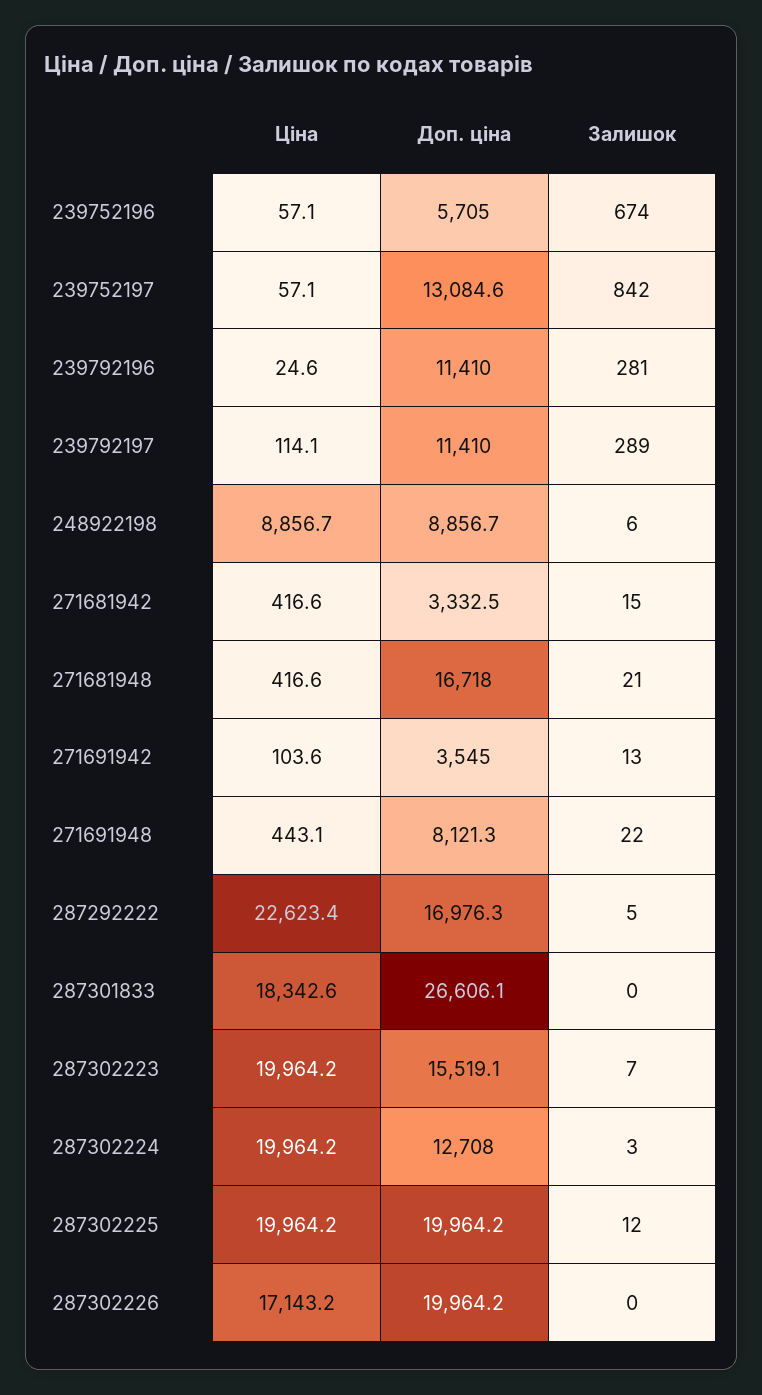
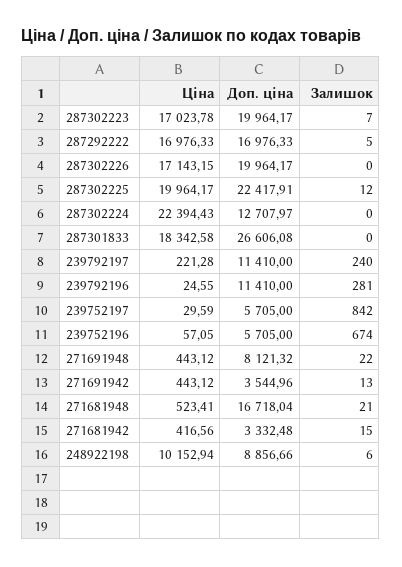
  {
    "Ціна": {
      "239752196": 57.05,
-     "239752197": 57.1,
+     "239752197": 29.59,
      "239792196": 24.55,
-     "239792197": 114.1,
+     "239792197": 221.28,
-     "248922198": 8856.7,
+     "248922198": 10152.94,
      "271681942": 416.56,
-     "271681948": 416.6,
+     "271681948": 523.41,
-     "271691942": 103.6,
+     "271691942": 443.12,
      "271691948": 443.12,
-     "287292222": 22623.4,
+     "287292222": 16976.33,
      "287301833": 18342.58,
-     "287302223": 19964.2,
+     "287302223": 17023.78,
-     "287302224": 19964.2,
+     "287302224": 22394.43,
      "287302225": 19964.17,
      "287302226": 17143.15
    },
    "Доп. ціна": {
      "239752196": 5705,
-     "239752197": 13084.6,
+     "239752197": 5705,
      "239792196": 11410,
      "239792197": 11410,
      "248922198": 8856.66,
      "271681942": 3332.48,
      "271681948": 16718.04,
      "271691942": 3544.96,
      "271691948": 8121.32,
      "287292222": 16976.33,
      "287301833": 26606.08,
-     "287302223": 15519.1,
+     "287302223": 19964.17,
      "287302224": 12707.97,
-     "287302225": 19964.2,
+     "287302225": 22417.91,
      "287302226": 19964.17
    },
    "Залишок": {
      "239752196": 674,
      "239752197": 842,
      "239792196": 281,
-     "239792197": 289,
+     "239792197": 240,
      "248922198": 6,
      "271681942": 15,
      "271681948": 21,
      "271691942": 13,
      "271691948": 22,
      "287292222": 5,
      "287301833": 0,
      "287302223": 7,
-     "287302224": 3,
+     "287302224": 0,
      "287302225": 12,
      "287302226": 0
    }
  }

